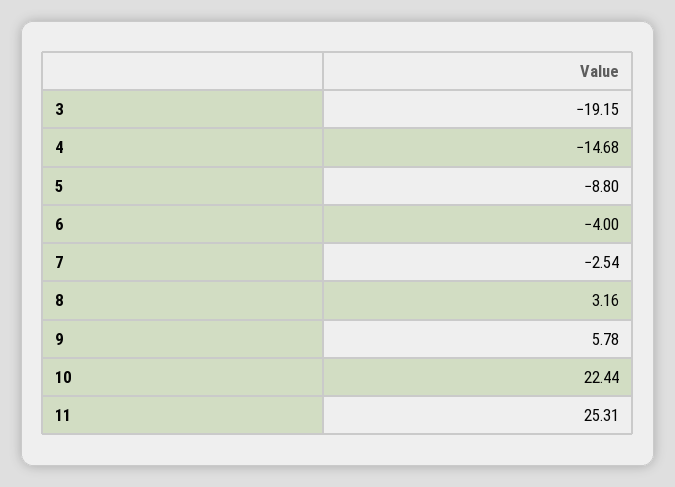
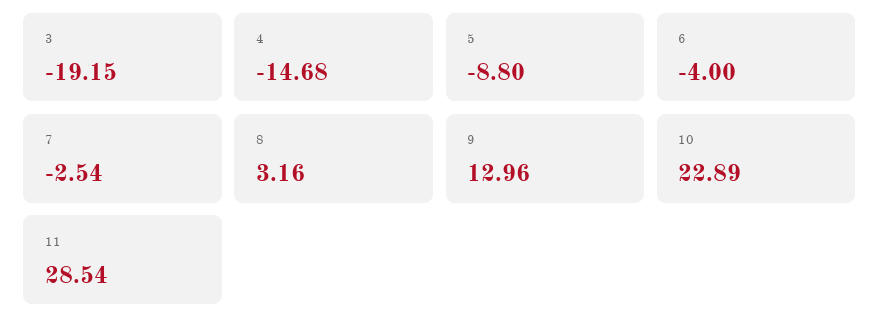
  {
    "3": -19.15,
    "4": -14.68,
    "5": -8.8,
    "6": -4,
    "7": -2.54,
    "8": 3.16,
-   "9": 5.78,
+   "9": 12.96,
-   "10": 22.44,
+   "10": 22.89,
-   "11": 25.31
+   "11": 28.54
  }

